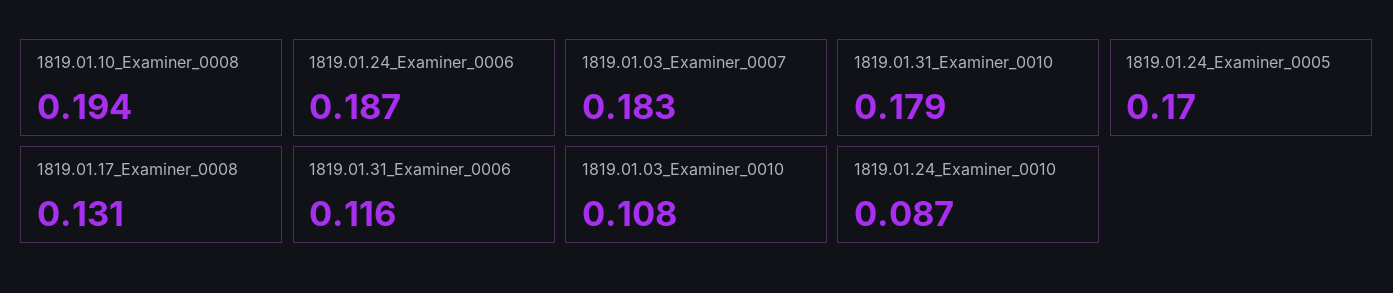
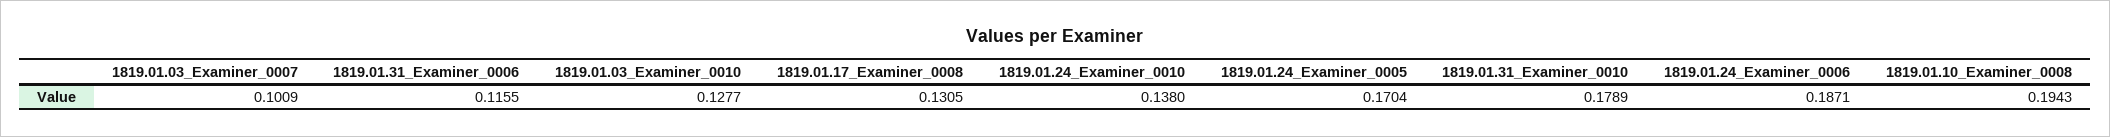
  {
    "1819.01.10_Examiner_0008": 0.1943,
    "1819.01.24_Examiner_0006": 0.1871,
-   "1819.01.03_Examiner_0007": 0.183,
+   "1819.01.03_Examiner_0007": 0.1009,
    "1819.01.31_Examiner_0010": 0.1789,
    "1819.01.24_Examiner_0005": 0.1704,
    "1819.01.17_Examiner_0008": 0.1305,
    "1819.01.31_Examiner_0006": 0.1155,
-   "1819.01.03_Examiner_0010": 0.108,
+   "1819.01.03_Examiner_0010": 0.1277,
-   "1819.01.24_Examiner_0010": 0.087
+   "1819.01.24_Examiner_0010": 0.138
  }

